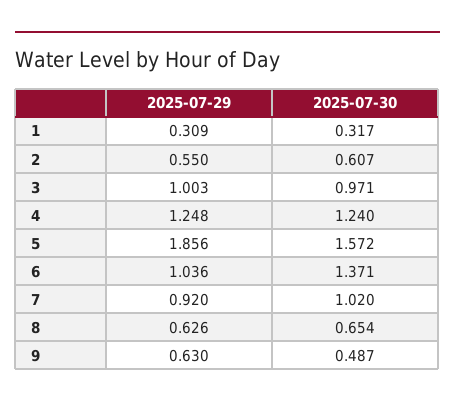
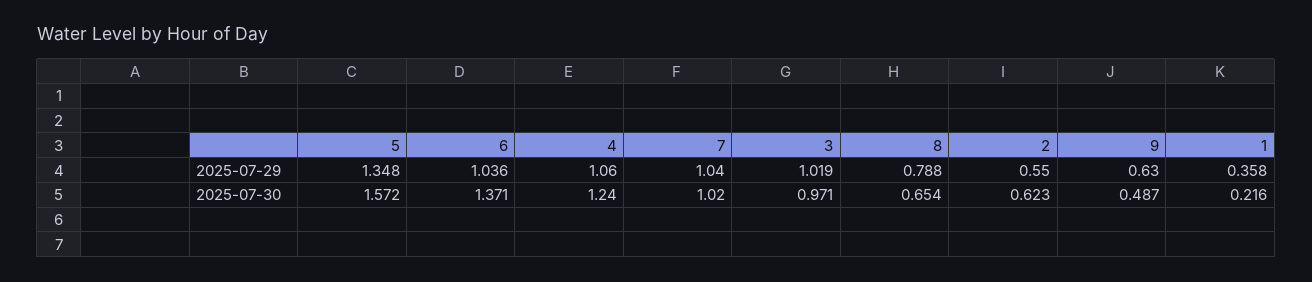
  {
    "2025-07-29": {
-     "1": 0.309,
+     "1": 0.358,
      "2": 0.55,
-     "3": 1.003,
+     "3": 1.019,
-     "4": 1.248,
+     "4": 1.06,
-     "5": 1.856,
+     "5": 1.348,
      "6": 1.036,
-     "7": 0.92,
+     "7": 1.04,
-     "8": 0.626,
+     "8": 0.788,
      "9": 0.63
    },
    "2025-07-30": {
-     "1": 0.317,
+     "1": 0.216,
-     "2": 0.607,
+     "2": 0.623,
      "3": 0.971,
      "4": 1.24,
      "5": 1.572,
      "6": 1.371,
      "7": 1.02,
      "8": 0.654,
      "9": 0.487
    }
  }

